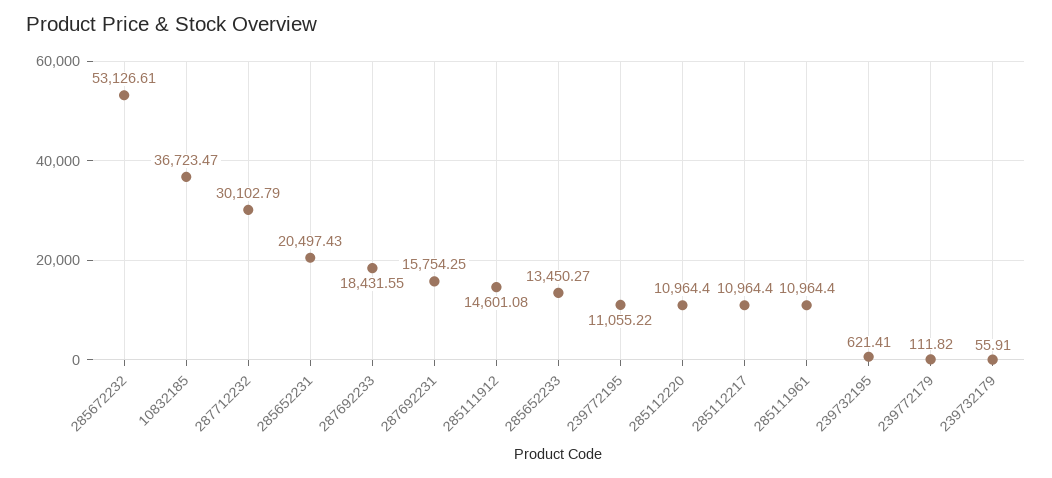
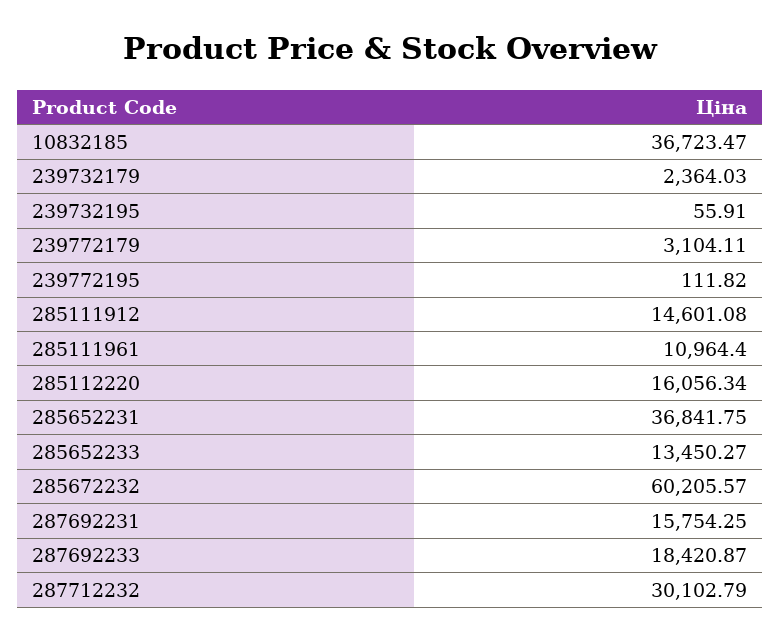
  {
-   "285672232": 53126.61,
+   "285672232": 60205.57,
    "10832185": 36723.47,
    "287712232": 30102.79,
-   "285652231": 20497.43,
+   "285652231": 36841.75,
-   "287692233": 18431.55,
+   "287692233": 18420.87,
    "287692231": 15754.25,
    "285111912": 14601.08,
    "285652233": 13450.27,
-   "239772195": 11055.22,
+   "239772195": 111.82,
-   "285112220": 10964.4,
+   "285112220": 16056.34,
-   "285112217": 10964.4,
    "285111961": 10964.4,
-   "239732195": 621.41,
+   "239732195": 55.91,
-   "239772179": 111.82,
+   "239772179": 3104.11,
-   "239732179": 55.91
+   "239732179": 2364.03
  }

